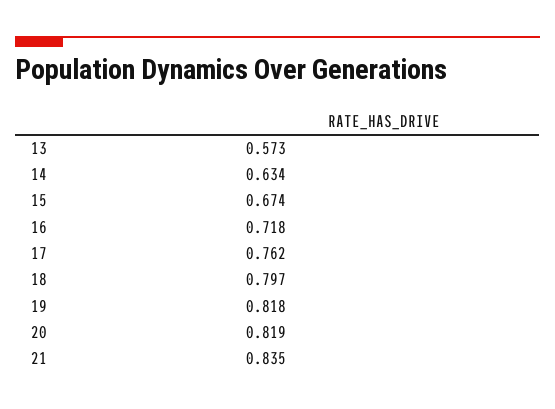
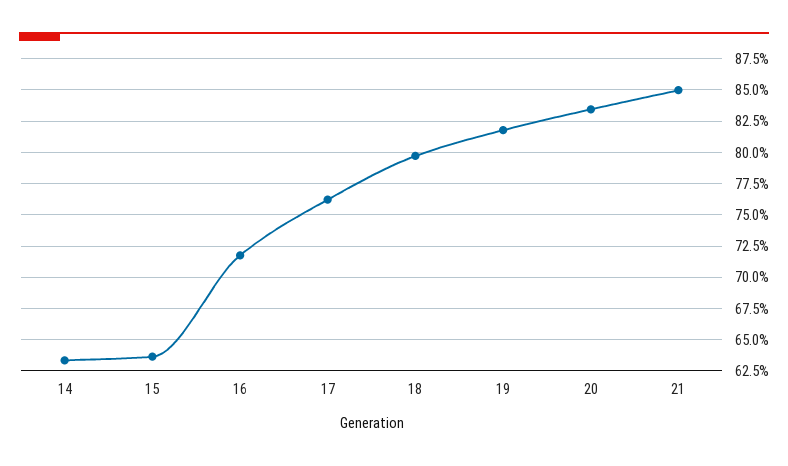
  {
-   "13": 0.573,
    "14": 0.634,
-   "15": 0.674,
+   "15": 0.635,
    "16": 0.718,
    "17": 0.762,
    "18": 0.797,
    "19": 0.818,
-   "20": 0.819,
+   "20": 0.835,
-   "21": 0.835
+   "21": 0.85
  }

